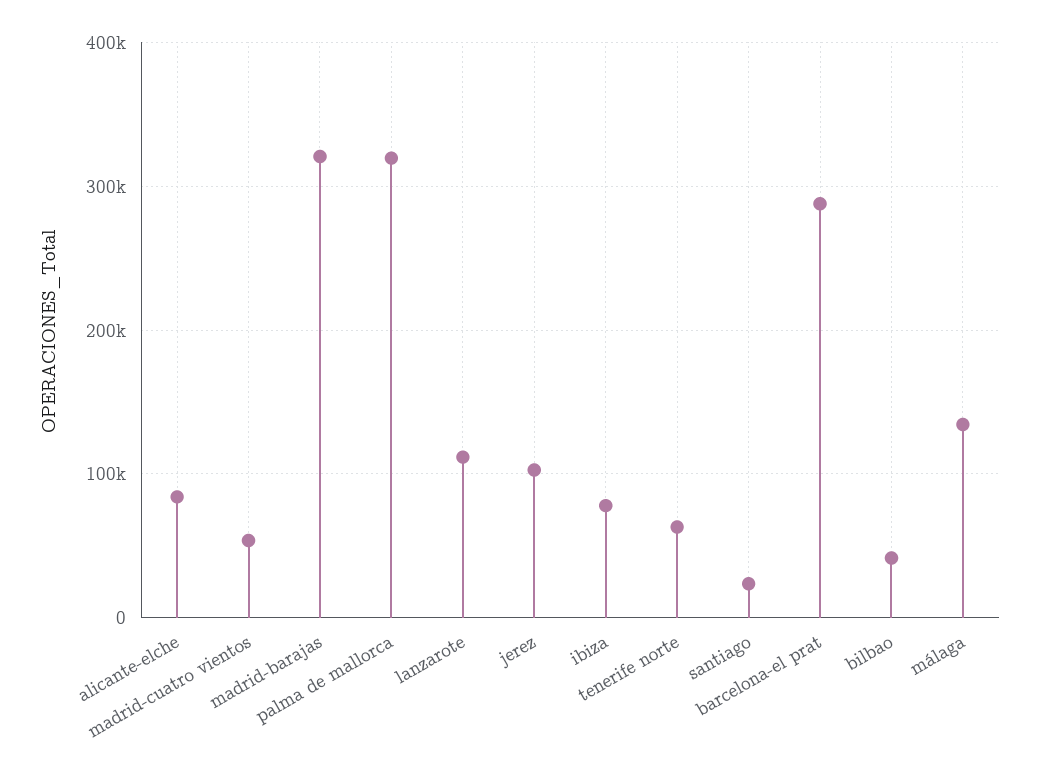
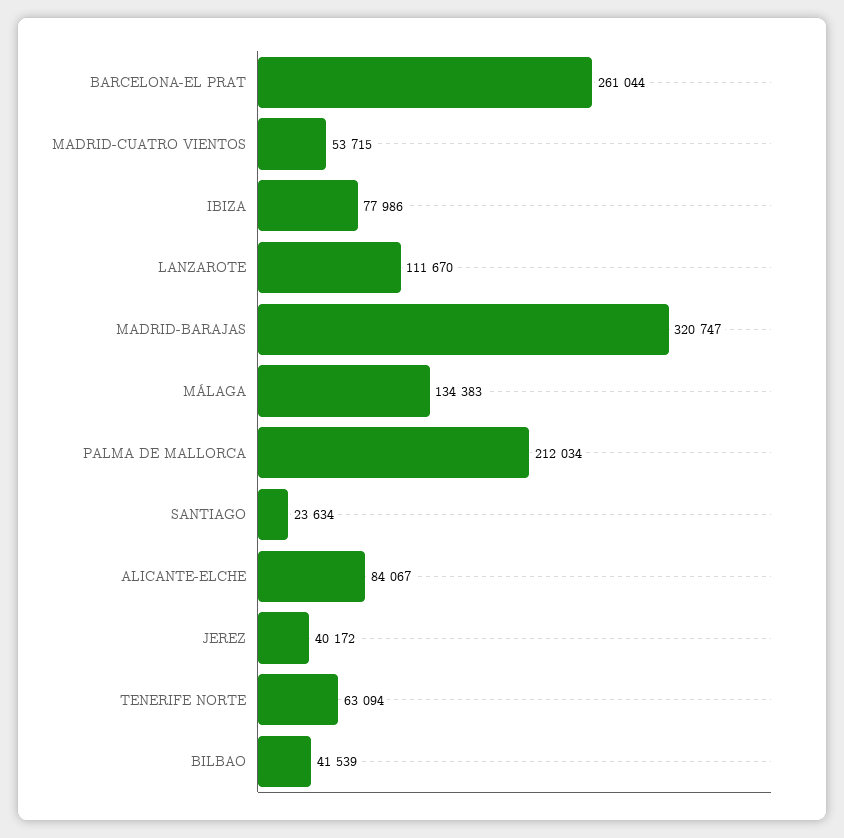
  {
    "alicante-elche": 84067,
    "madrid-cuatro vientos": 53715,
    "madrid-barajas": 320747,
-   "palma de mallorca": 320000,
+   "palma de mallorca": 212034,
    "lanzarote": 111670,
-   "jerez": 100000,
+   "jerez": 40172,
    "ibiza": 77986,
    "tenerife norte": 63094,
    "santiago": 23634,
-   "barcelona-el prat": 290000,
+   "barcelona-el prat": 261044,
    "bilbao": 41539,
    "málaga": 134383
  }

